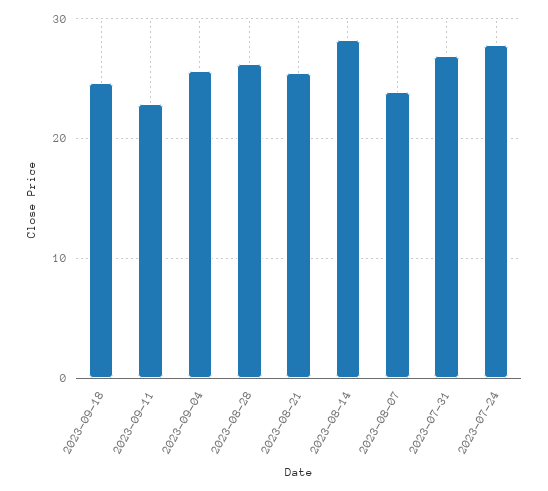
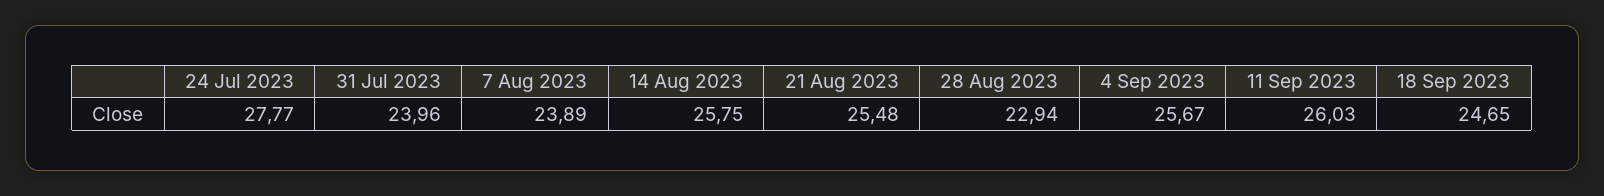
  {
    "2023-09-18": 24.65,
-   "2023-09-11": 23,
+   "2023-09-11": 26.03,
    "2023-09-04": 25.67,
-   "2023-08-28": 26,
+   "2023-08-28": 22.94,
    "2023-08-21": 25.48,
-   "2023-08-14": 28,
+   "2023-08-14": 25.75,
    "2023-08-07": 23.89,
-   "2023-07-31": 27,
+   "2023-07-31": 23.96,
    "2023-07-24": 27.77
  }

